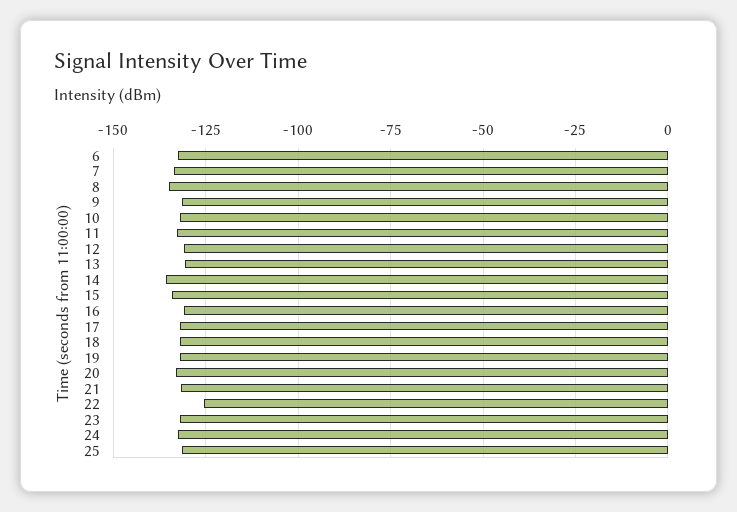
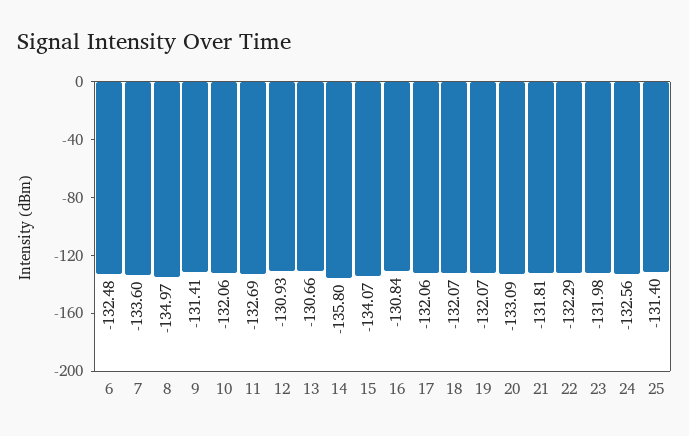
  {
    "6": -132.48,
    "7": -133.6,
    "8": -134.97,
    "9": -131.41,
    "10": -132.06,
    "11": -132.69,
    "12": -130.93,
    "13": -130.66,
    "14": -135.8,
    "15": -134.07,
    "16": -130.84,
    "17": -132.06,
    "18": -132.07,
    "19": -132.07,
    "20": -133.09,
    "21": -131.81,
-   "22": -125,
+   "22": -132.29,
    "23": -131.98,
    "24": -132.56,
    "25": -131.4
  }

